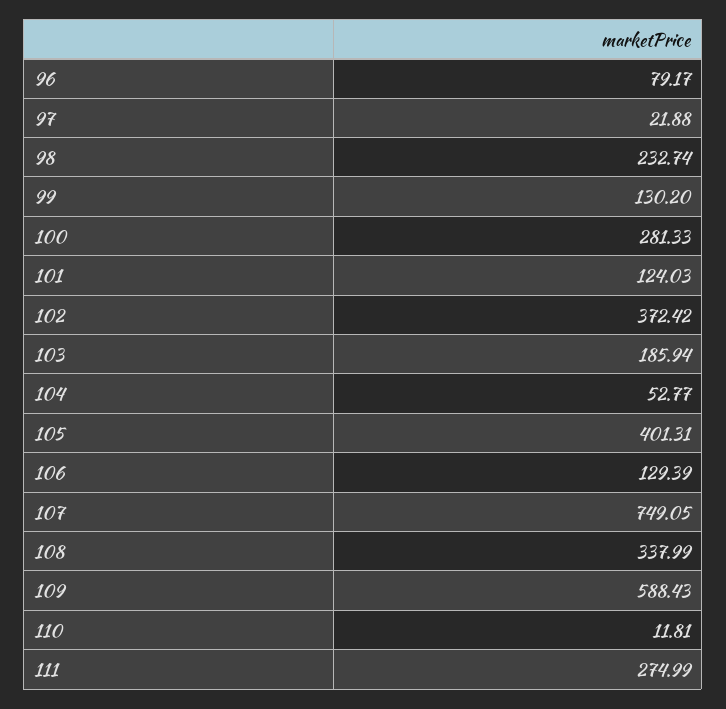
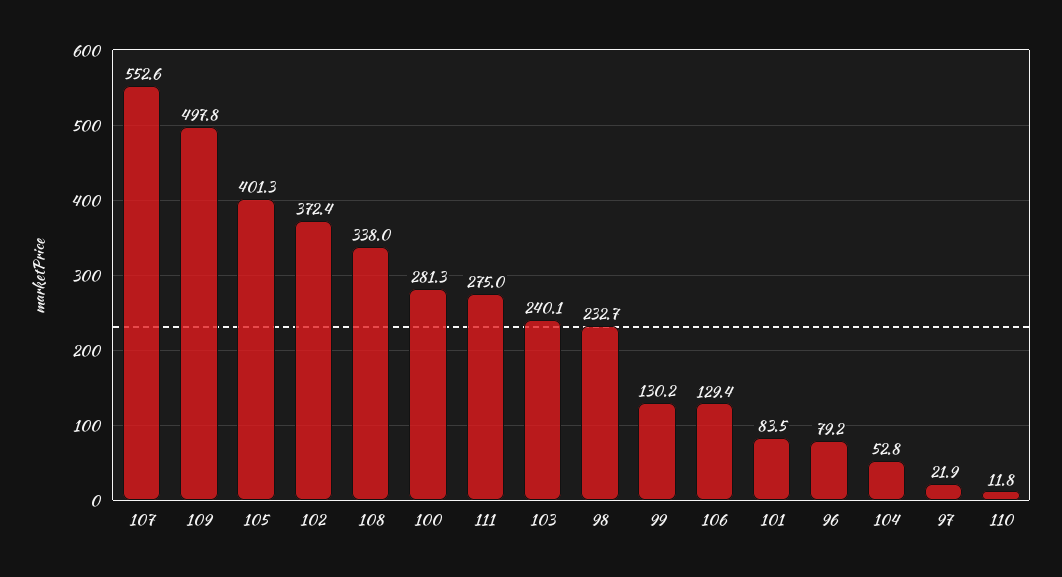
  {
    "96": 79.17,
    "97": 21.88,
    "98": 232.74,
    "99": 130.2,
    "100": 281.33,
-   "101": 124.03,
+   "101": 83.5,
    "102": 372.42,
-   "103": 185.94,
+   "103": 240.1,
    "104": 52.77,
    "105": 401.31,
    "106": 129.39,
-   "107": 749.05,
+   "107": 552.6,
    "108": 337.99,
-   "109": 588.43,
+   "109": 497.8,
    "110": 11.81,
    "111": 274.99
  }

